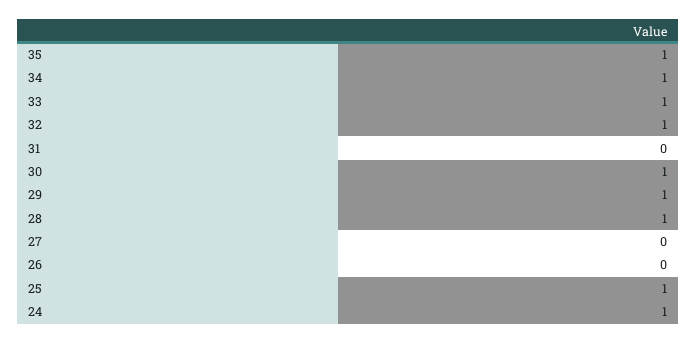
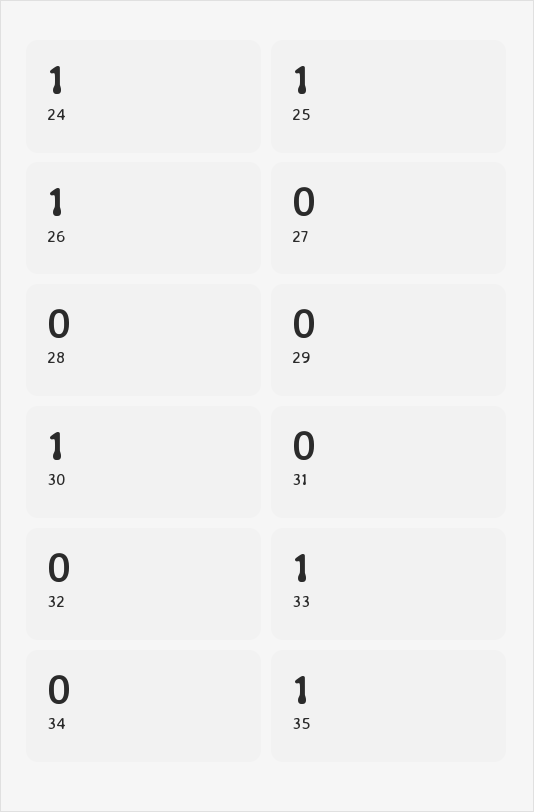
  {
    "35": 1,
-   "34": 1,
+   "34": 0,
    "33": 1,
-   "32": 1,
+   "32": 0,
    "31": 0,
    "30": 1,
-   "29": 1,
+   "29": 0,
-   "28": 1,
+   "28": 0,
    "27": 0,
-   "26": 0,
+   "26": 1,
    "25": 1,
    "24": 1
  }

